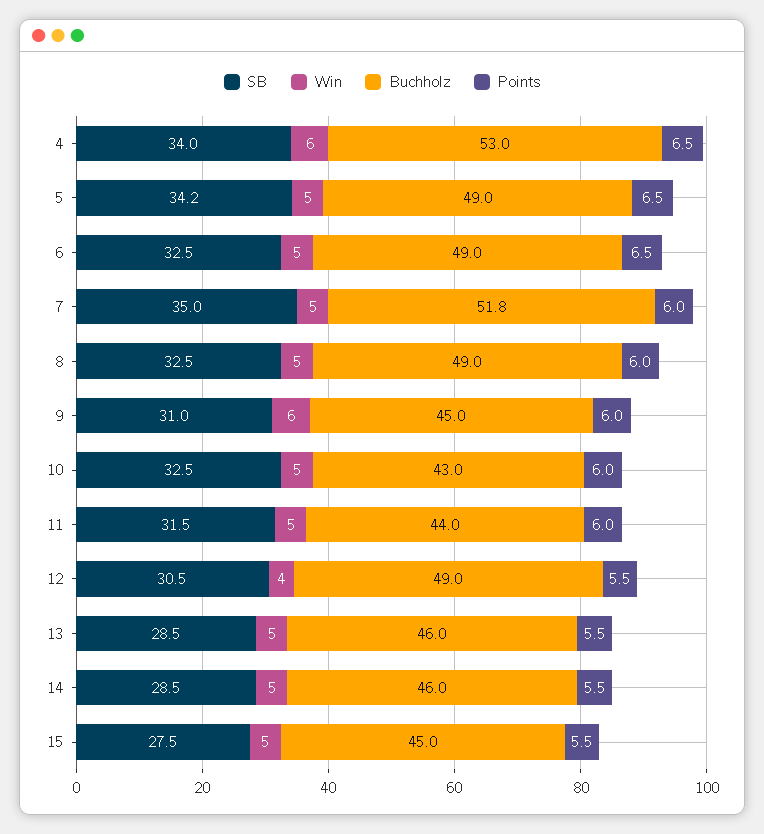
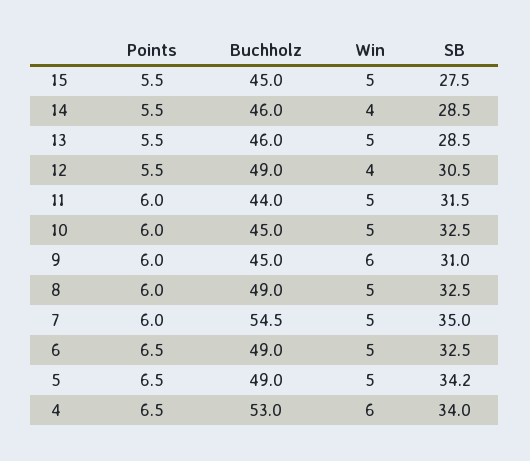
  {
    "SB": {
      "4": 34,
      "5": 34.2,
      "6": 32.5,
      "7": 35,
      "8": 32.5,
      "9": 31,
      "10": 32.5,
      "11": 31.5,
      "12": 30.5,
      "13": 28.5,
      "14": 28.5,
      "15": 27.5
    },
    "Win": {
      "4": 6,
      "5": 5,
      "6": 5,
      "7": 5,
      "8": 5,
      "9": 6,
      "10": 5,
      "11": 5,
      "12": 4,
      "13": 5,
-     "14": 5,
+     "14": 4,
      "15": 5
    },
    "Buchholz": {
      "4": 53,
      "5": 49,
      "6": 49,
-     "7": 51.8,
+     "7": 54.5,
      "8": 49,
      "9": 45,
-     "10": 43,
+     "10": 45,
      "11": 44,
      "12": 49,
      "13": 46,
      "14": 46,
      "15": 45
    },
    "Points": {
      "4": 6.5,
      "5": 6.5,
      "6": 6.5,
      "7": 6,
      "8": 6,
      "9": 6,
      "10": 6,
      "11": 6,
      "12": 5.5,
      "13": 5.5,
      "14": 5.5,
      "15": 5.5
    }
  }

